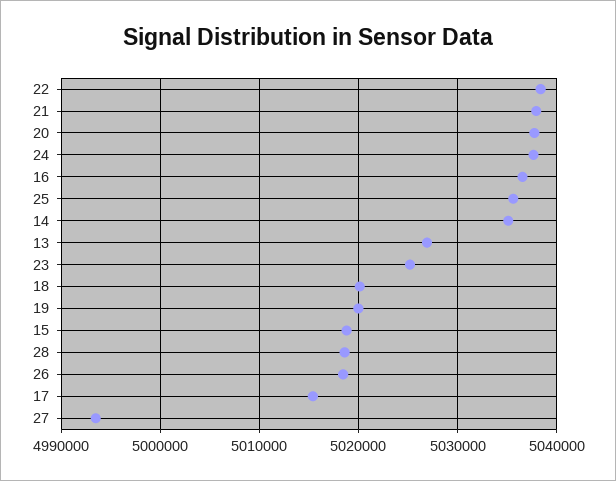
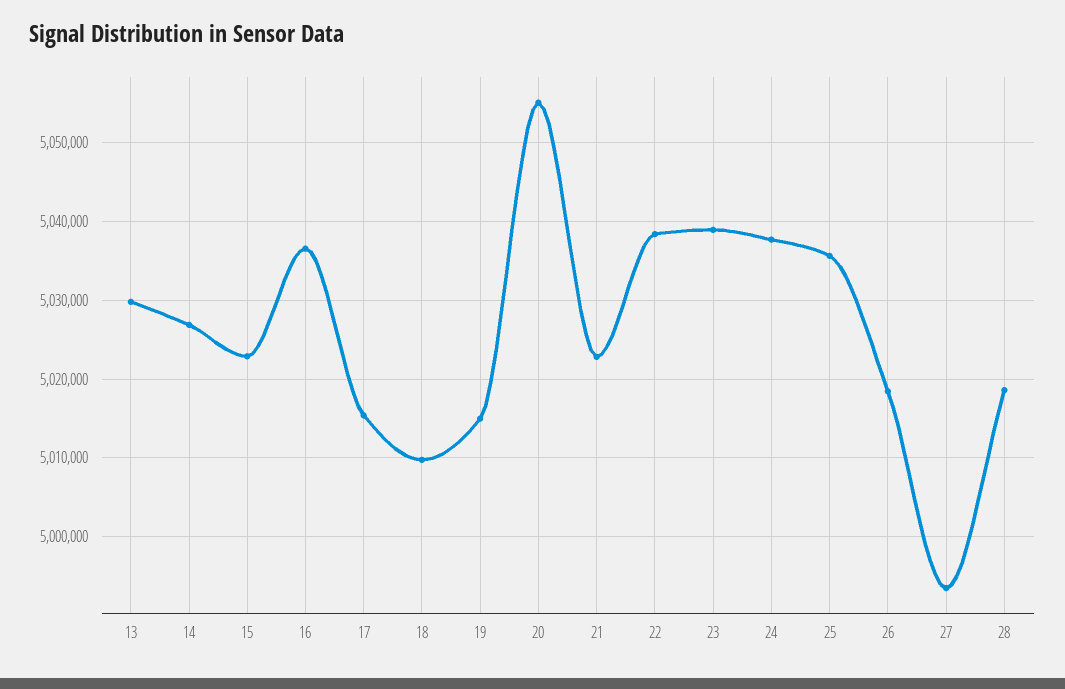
  {
    "22": 5038000,
-   "21": 5038000,
+   "21": 5023000,
-   "20": 5038000,
+   "20": 5055000,
    "24": 5038000,
    "16": 5037000,
    "25": 5036000,
-   "14": 5035000,
+   "14": 5027000,
-   "13": 5027000,
+   "13": 5030000,
-   "23": 5025000,
+   "23": 5039000,
-   "18": 5020000,
+   "18": 5010000,
-   "19": 5020000,
+   "19": 5015000,
-   "15": 5019000,
+   "15": 5023000,
    "28": 5019000,
    "26": 5018000,
    "17": 5015000,
    "27": 4993000
  }

